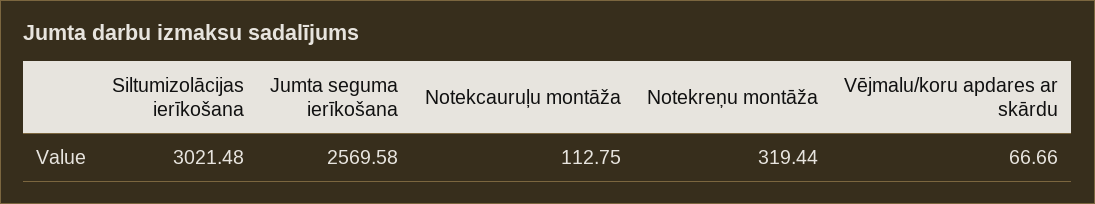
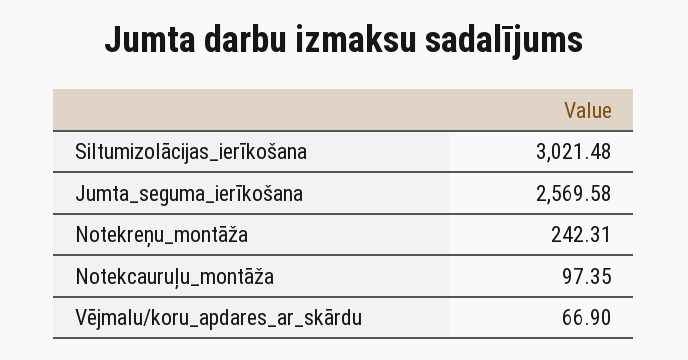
  {
    "Siltumizolācijas ierīkošana": 3021.48,
    "Jumta seguma ierīkošana": 2569.58,
-   "Notekcauruļu montāža": 112.75,
+   "Notekcauruļu montāža": 97.35,
-   "Notekreņu montāža": 319.44,
+   "Notekreņu montāža": 242.31,
-   "Vējmalu/koru apdares ar skārdu": 66.66
+   "Vējmalu/koru apdares ar skārdu": 66.9
  }

